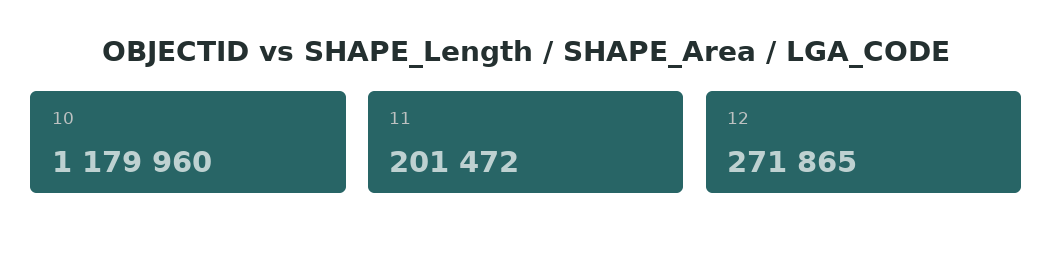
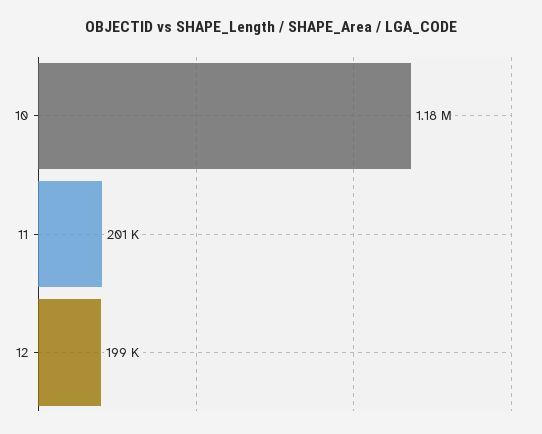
  {
    "10": 1179960,
    "11": 201472,
-   "12": 271865
+   "12": 199000
  }

